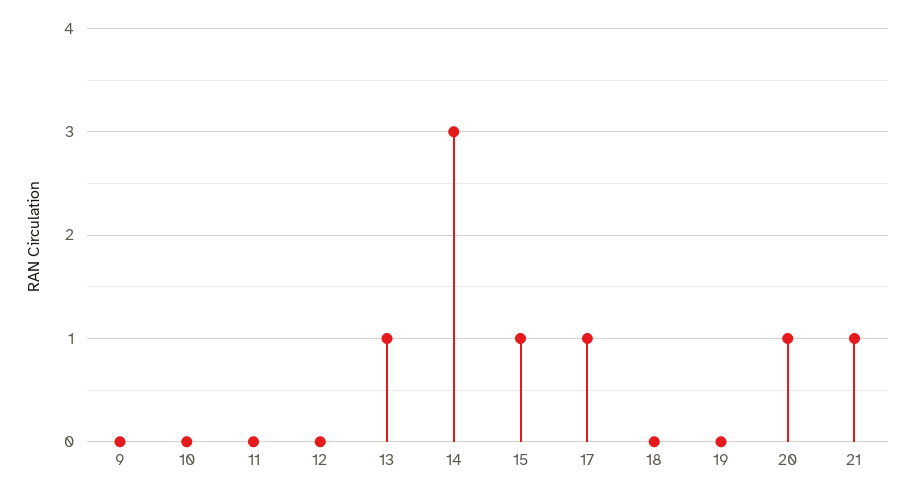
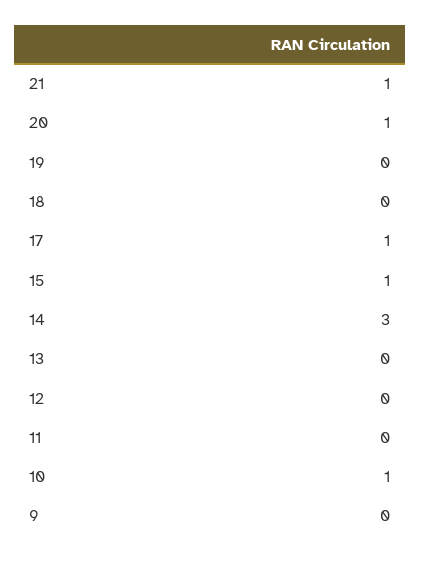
  {
    "9": 0,
-   "10": 0,
+   "10": 1,
    "11": 0,
    "12": 0,
-   "13": 1,
+   "13": 0,
    "14": 3,
    "15": 1,
    "17": 1,
    "18": 0,
    "19": 0,
    "20": 1,
    "21": 1
  }

